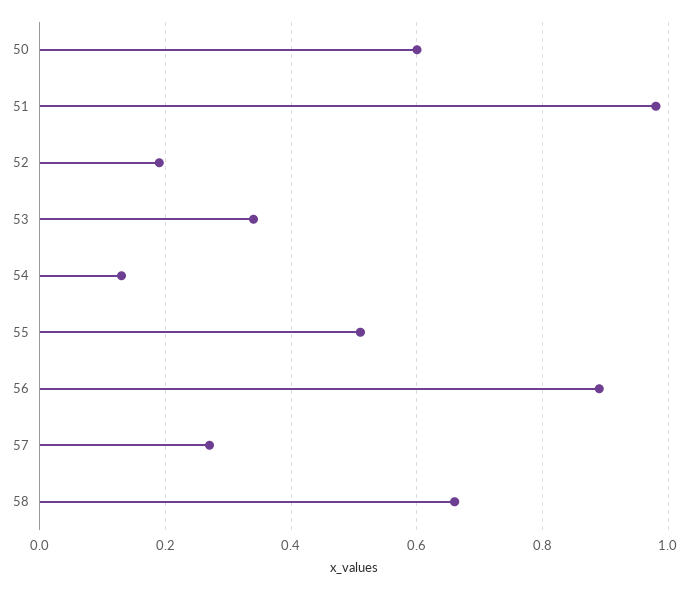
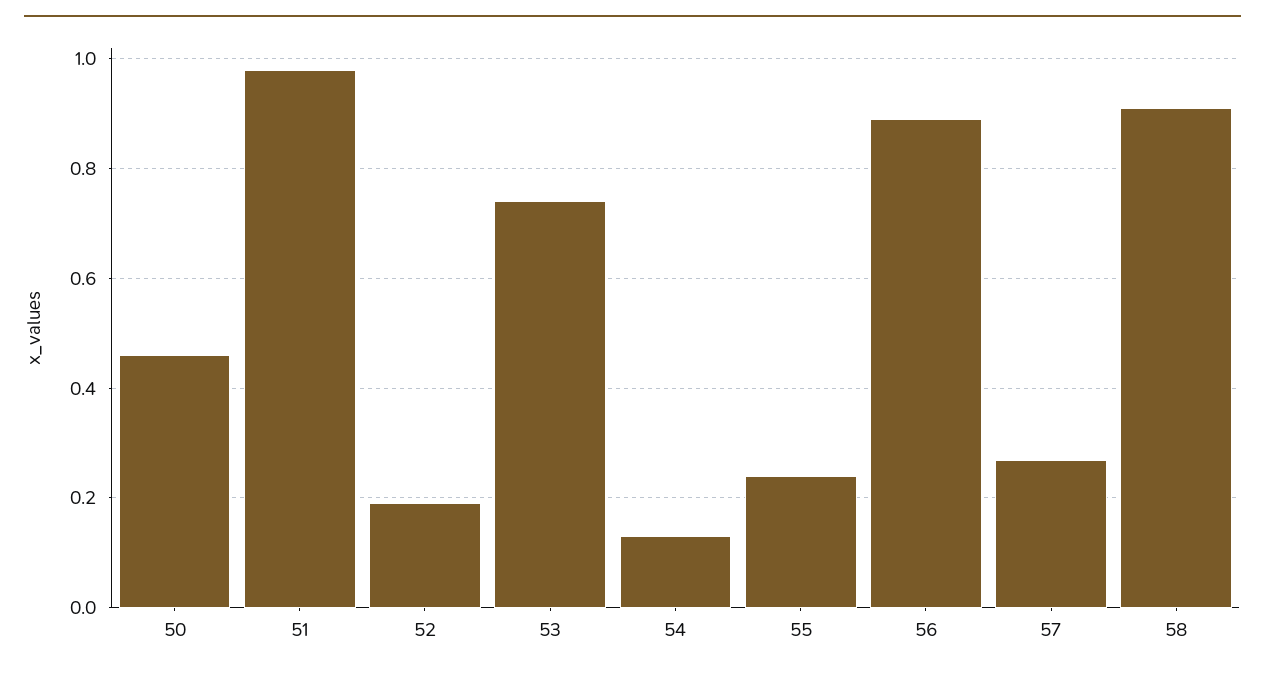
  {
-   "50": 0.6,
+   "50": 0.45,
    "51": 1,
    "52": 0.2,
-   "53": 0.35,
+   "53": 0.75,
    "54": 0.15,
-   "55": 0.5,
+   "55": 0.25,
    "56": 0.9,
    "57": 0.25,
-   "58": 0.65
+   "58": 0.9
  }

